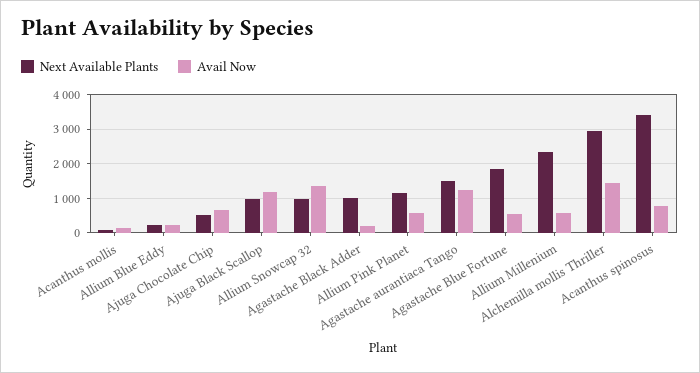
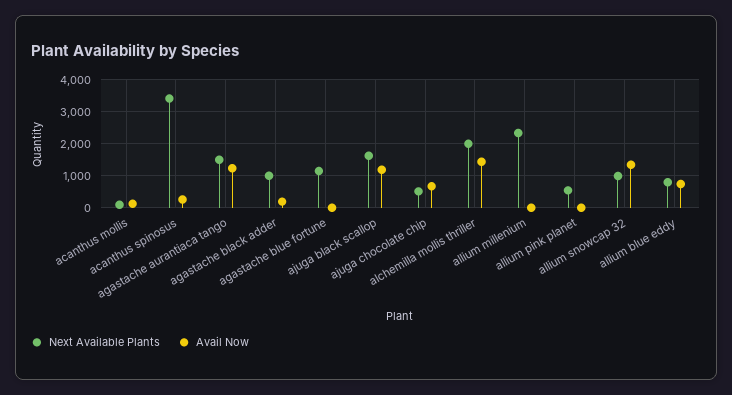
  {
    "Next Available Plants": {
      "Acanthus mollis": 0,
-     "Allium Blue Eddy": 200,
+     "Allium Blue Eddy": 800,
      "Ajuga Chocolate Chip": 600,
-     "Ajuga Black Scallop": 1000,
+     "Ajuga Black Scallop": 1600,
      "Allium Snowcap 32": 1000,
      "Agastache Black Adder": 1000,
-     "Allium Pink Planet": 1200,
+     "Allium Pink Planet": 600,
      "Agastache aurantiaca Tango": 1600,
-     "Agastache Blue Fortune": 1800,
+     "Agastache Blue Fortune": 1200,
      "Allium Millenium": 2400,
-     "Alchemilla mollis Thriller": 3000,
+     "Alchemilla mollis Thriller": 2000,
      "Acanthus spinosus": 3400
    },
    "Avail Now": {
      "Acanthus mollis": 200,
-     "Allium Blue Eddy": 200,
+     "Allium Blue Eddy": 800,
      "Ajuga Chocolate Chip": 600,
      "Ajuga Black Scallop": 1200,
      "Allium Snowcap 32": 1400,
      "Agastache Black Adder": 200,
-     "Allium Pink Planet": 600,
+     "Allium Pink Planet": 0,
      "Agastache aurantiaca Tango": 1200,
-     "Agastache Blue Fortune": 600,
+     "Agastache Blue Fortune": 0,
-     "Allium Millenium": 600,
+     "Allium Millenium": 0,
      "Alchemilla mollis Thriller": 1400,
-     "Acanthus spinosus": 800
+     "Acanthus spinosus": 200
    }
  }

